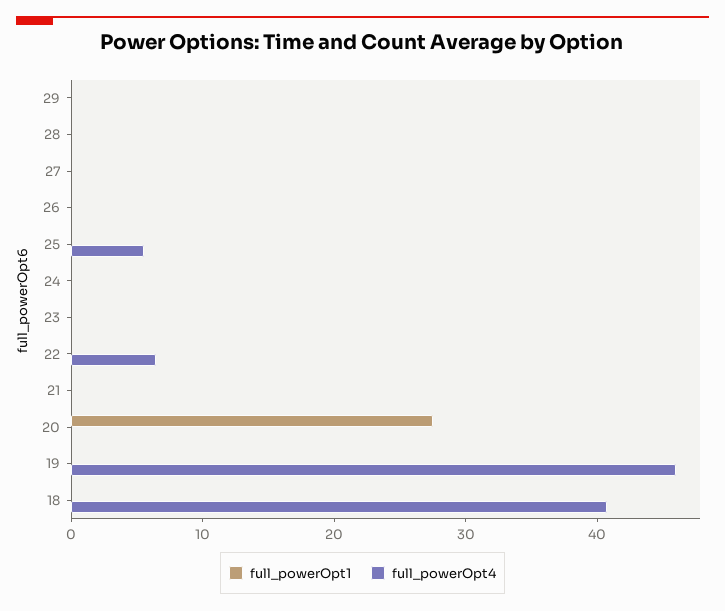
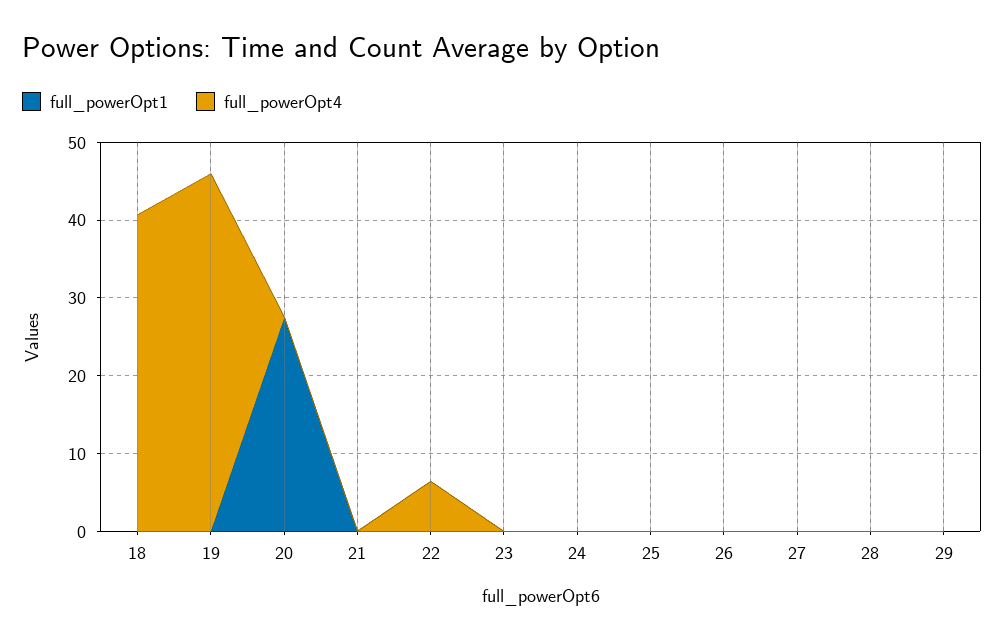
  {
    "full_powerOpt1": {
      "29": 0,
      "28": 0,
      "27": 0,
      "26": 0,
      "25": 0,
      "24": 0,
      "23": 0,
      "22": 0,
      "21": 0,
      "20": 28,
      "19": 0,
      "18": 0
    },
    "full_powerOpt4": {
      "29": 0,
      "28": 0,
      "27": 0,
      "26": 0,
-     "25": 6,
+     "25": 0,
      "24": 0,
      "23": 0,
      "22": 6,
      "21": 0,
      "20": 0,
      "19": 46,
      "18": 40
    }
  }

